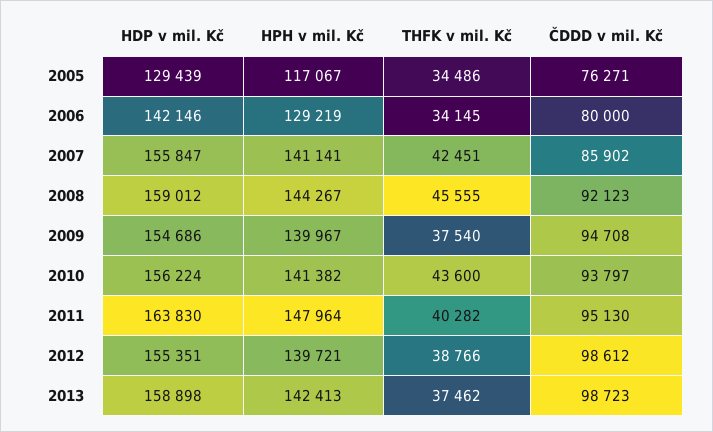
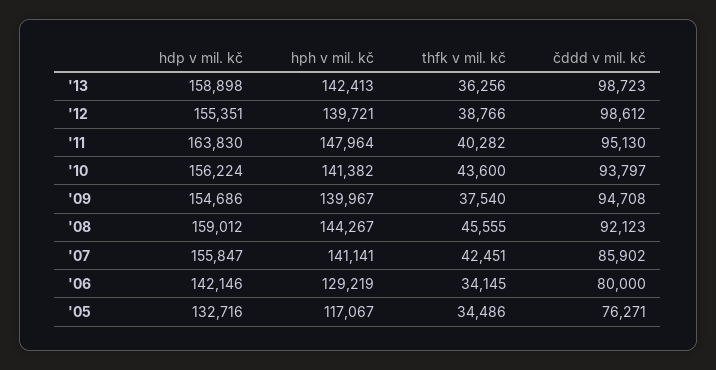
  {
    "HDP v mil. Kč": {
-     "2005": 129439,
+     "2005": 132716,
      "2006": 142146,
      "2007": 155847,
      "2008": 159012,
      "2009": 154686,
      "2010": 156224,
      "2011": 163830,
      "2012": 155351,
      "2013": 158898
    },
    "HPH v mil. Kč": {
      "2005": 117067,
      "2006": 129219,
      "2007": 141141,
      "2008": 144267,
      "2009": 139967,
      "2010": 141382,
      "2011": 147964,
      "2012": 139721,
      "2013": 142413
    },
    "THFK v mil. Kč": {
      "2005": 34486,
      "2006": 34145,
      "2007": 42451,
      "2008": 45555,
      "2009": 37540,
      "2010": 43600,
      "2011": 40282,
      "2012": 38766,
-     "2013": 37462
+     "2013": 36256
    },
    "ČDDD v mil. Kč": {
      "2005": 76271,
      "2006": 80000,
      "2007": 85902,
      "2008": 92123,
      "2009": 94708,
      "2010": 93797,
      "2011": 95130,
      "2012": 98612,
      "2013": 98723
    }
  }

